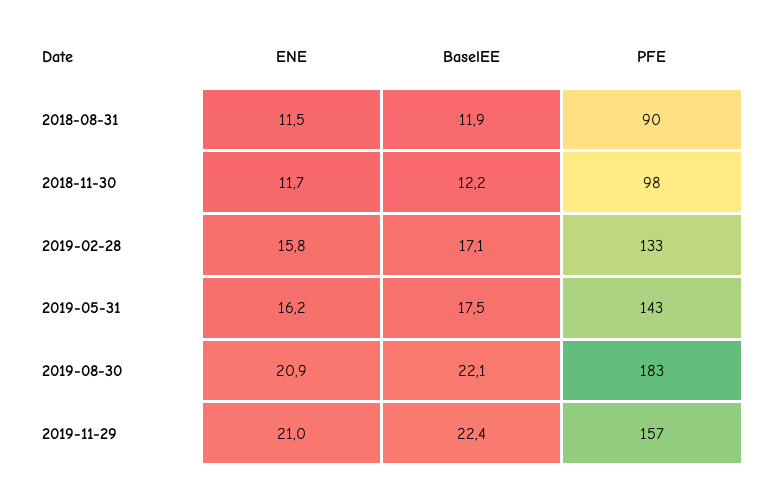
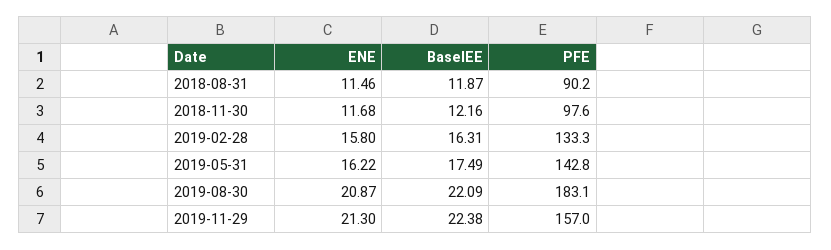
  {
    "ENE": {
      "2018-08-31": 11.46,
      "2018-11-30": 11.68,
      "2019-02-28": 15.8,
      "2019-05-31": 16.22,
      "2019-08-30": 20.87,
-     "2019-11-29": 21
+     "2019-11-29": 21.3
    },
    "BaselEE": {
      "2018-08-31": 11.87,
      "2018-11-30": 12.16,
-     "2019-02-28": 17.1,
+     "2019-02-28": 16.31,
      "2019-05-31": 17.49,
      "2019-08-30": 22.09,
      "2019-11-29": 22.38
    },
    "PFE": {
      "2018-08-31": 90.2,
      "2018-11-30": 97.6,
      "2019-02-28": 133.3,
      "2019-05-31": 142.8,
      "2019-08-30": 183.1,
      "2019-11-29": 157
    }
  }

